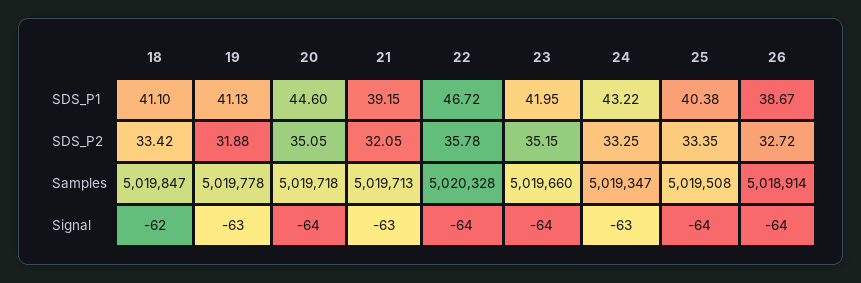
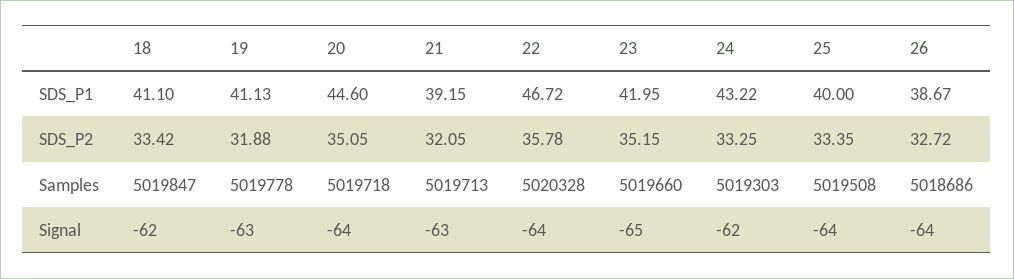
  {
    "18": {
      "SDS_P1": 41.1,
      "SDS_P2": 33.42,
      "Samples": 5019847,
      "Signal": -62
    },
    "19": {
      "SDS_P1": 41.13,
      "SDS_P2": 31.88,
      "Samples": 5019778,
      "Signal": -63
    },
    "20": {
      "SDS_P1": 44.6,
      "SDS_P2": 35.05,
      "Samples": 5019718,
      "Signal": -64
    },
    "21": {
      "SDS_P1": 39.15,
      "SDS_P2": 32.05,
      "Samples": 5019713,
      "Signal": -63
    },
    "22": {
      "SDS_P1": 46.72,
      "SDS_P2": 35.78,
      "Samples": 5020328,
      "Signal": -64
    },
    "23": {
      "SDS_P1": 41.95,
      "SDS_P2": 35.15,
      "Samples": 5019660,
-     "Signal": -64
+     "Signal": -65
    },
    "24": {
      "SDS_P1": 43.22,
      "SDS_P2": 33.25,
-     "Samples": 5019347,
+     "Samples": 5019303,
-     "Signal": -63
+     "Signal": -62
    },
    "25": {
-     "SDS_P1": 40.38,
+     "SDS_P1": 40,
      "SDS_P2": 33.35,
      "Samples": 5019508,
      "Signal": -64
    },
    "26": {
      "SDS_P1": 38.67,
      "SDS_P2": 32.72,
-     "Samples": 5018914,
+     "Samples": 5018686,
      "Signal": -64
    }
  }

